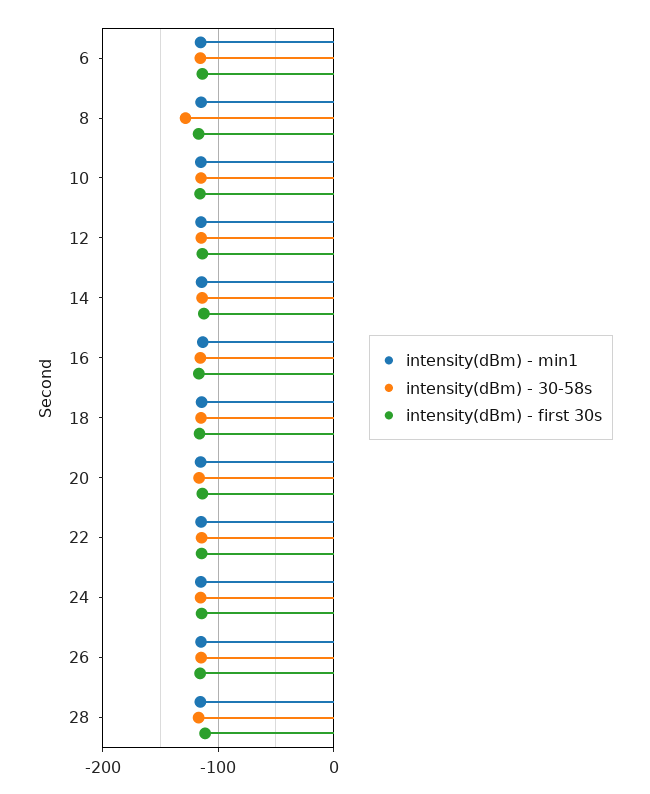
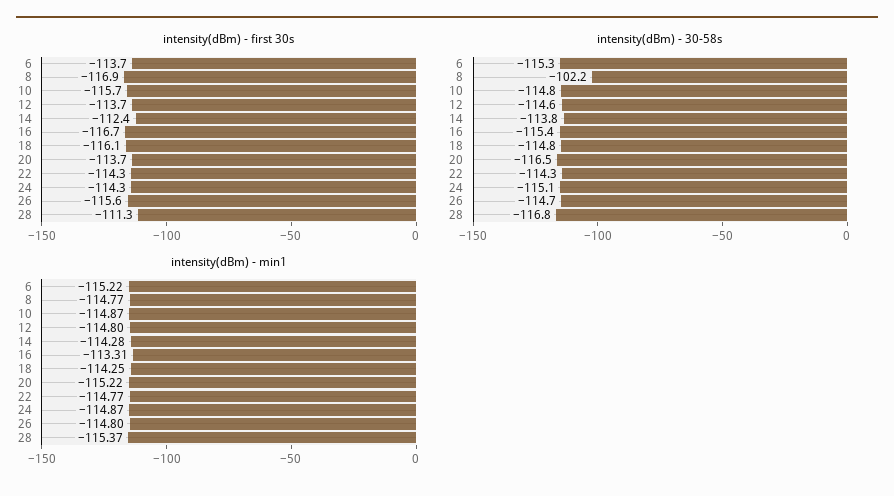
  {
    "intensity(dBm) - min1": {
      "6": -115.22,
      "8": -114.77,
      "10": -114.87,
      "12": -114.8,
      "14": -114.28,
      "16": -113.31,
      "18": -114.25,
      "20": -115.22,
      "22": -114.77,
      "24": -114.87,
      "26": -114.8,
      "28": -115.37
    },
    "intensity(dBm) - 30-58s": {
      "6": -115.3,
-     "8": -130,
+     "8": -102.2,
      "10": -114.8,
      "12": -114.6,
      "14": -113.8,
      "16": -115.4,
      "18": -114.8,
      "20": -116.5,
      "22": -114.3,
      "24": -115.1,
      "26": -114.7,
      "28": -116.8
    },
    "intensity(dBm) - first 30s": {
      "6": -113.7,
      "8": -116.9,
      "10": -115.7,
      "12": -113.7,
      "14": -112.4,
      "16": -116.7,
      "18": -116.1,
      "20": -113.7,
      "22": -114.3,
      "24": -114.3,
      "26": -115.6,
      "28": -111.3
    }
  }

